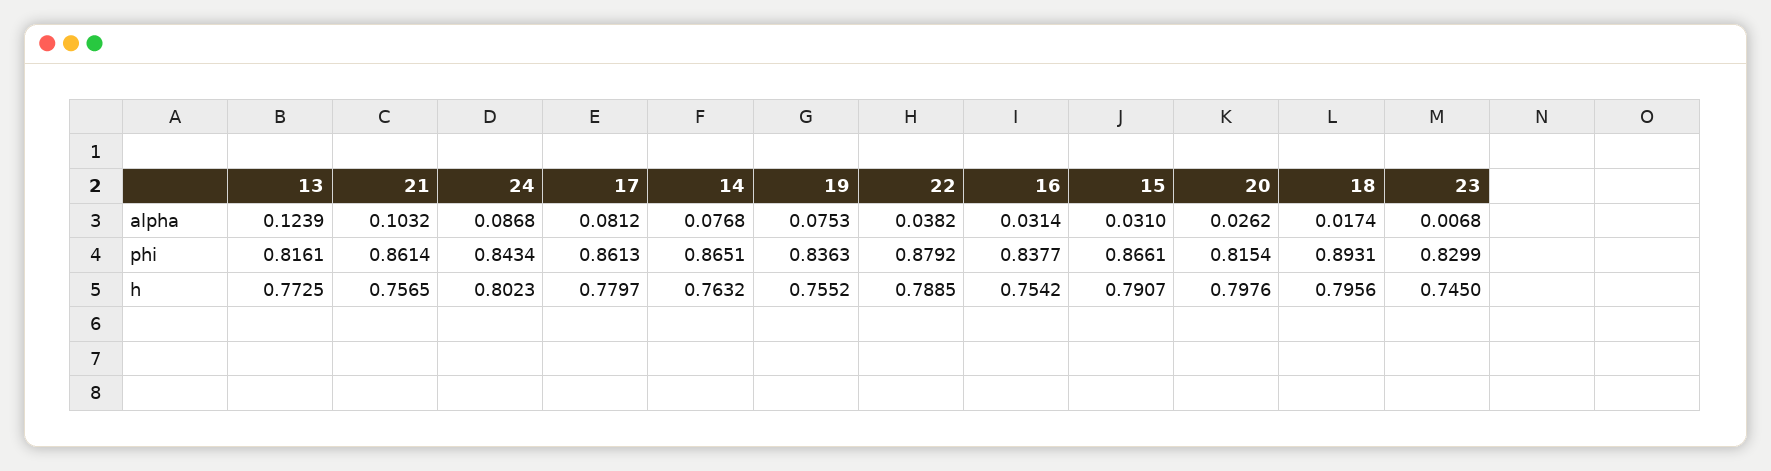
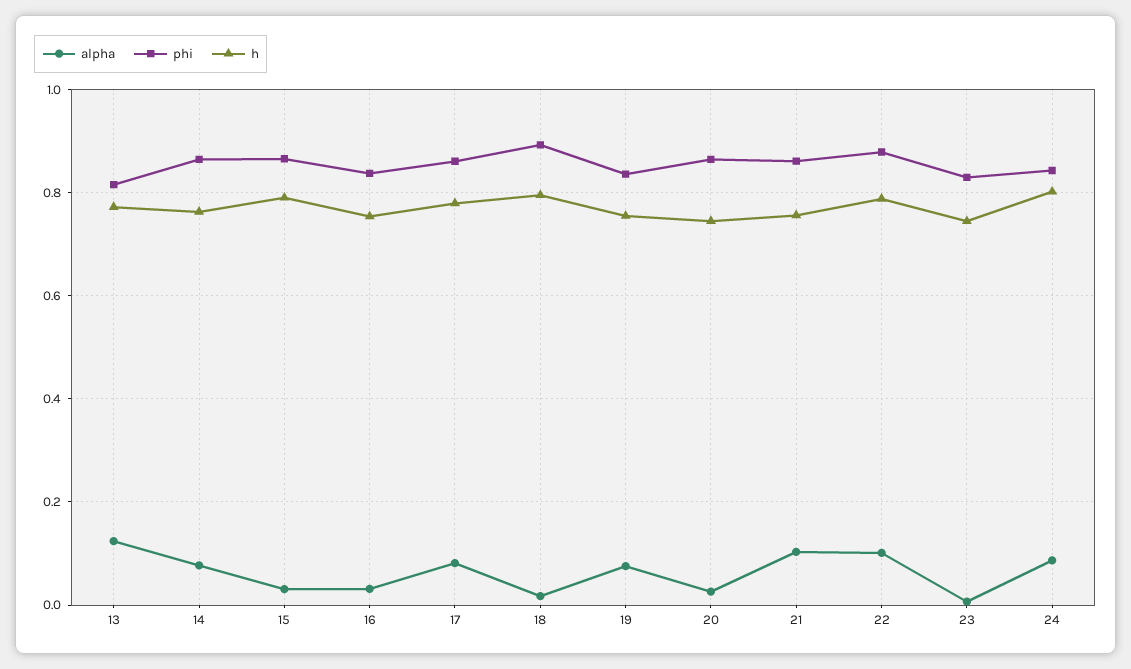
  {
    "alpha": {
      "13": 0.1239,
      "21": 0.1032,
      "24": 0.0868,
      "17": 0.0812,
      "14": 0.0768,
      "19": 0.0753,
-     "22": 0.0382,
+     "22": 0.1,
      "16": 0.0314,
      "15": 0.031,
      "20": 0.0262,
      "18": 0.0174,
      "23": 0.0068
    },
    "phi": {
      "13": 0.8161,
      "21": 0.8614,
      "24": 0.8434,
      "17": 0.8613,
      "14": 0.8651,
      "19": 0.8363,
      "22": 0.8792,
      "16": 0.8377,
      "15": 0.8661,
-     "20": 0.8154,
+     "20": 0.86,
      "18": 0.8931,
      "23": 0.8299
    },
    "h": {
      "13": 0.7725,
      "21": 0.7565,
      "24": 0.8023,
      "17": 0.7797,
      "14": 0.7632,
      "19": 0.7552,
      "22": 0.7885,
      "16": 0.7542,
      "15": 0.7907,
-     "20": 0.7976,
+     "20": 0.74,
      "18": 0.7956,
      "23": 0.745
    }
  }

